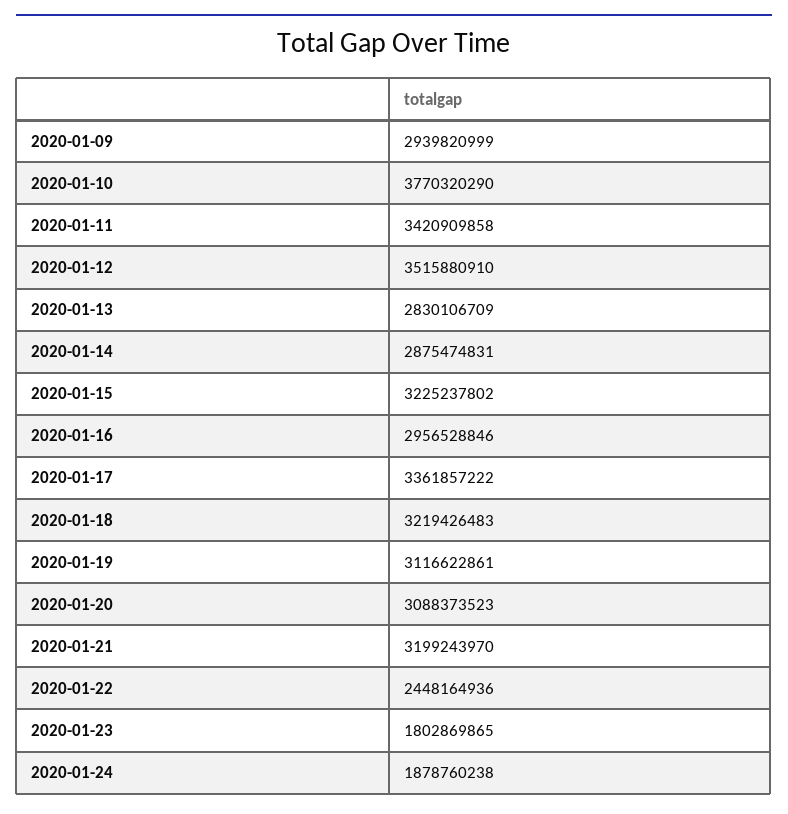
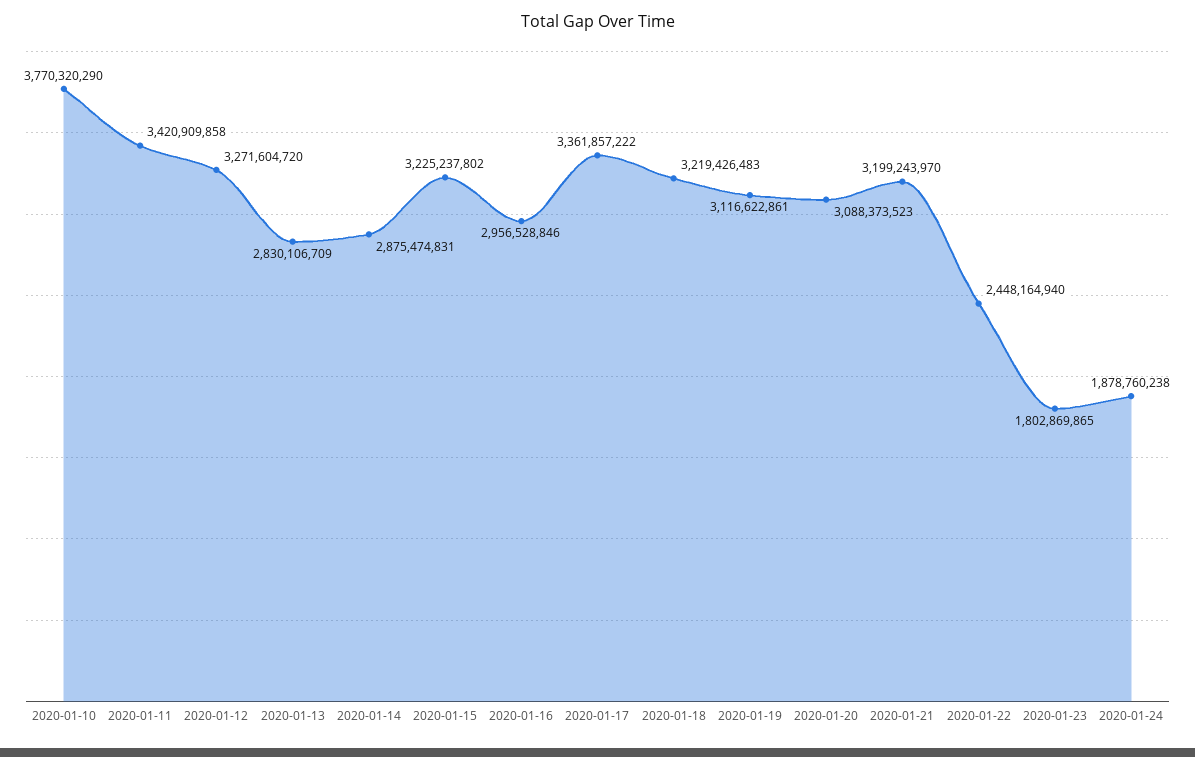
  {
-   "2020-01-09": 2939820999,
    "2020-01-10": 3770320290,
    "2020-01-11": 3420909858,
-   "2020-01-12": 3515880910,
+   "2020-01-12": 3271604720,
    "2020-01-13": 2830106709,
    "2020-01-14": 2875474831,
    "2020-01-15": 3225237802,
    "2020-01-16": 2956528846,
    "2020-01-17": 3361857222,
    "2020-01-18": 3219426483,
    "2020-01-19": 3116622861,
    "2020-01-20": 3088373523,
    "2020-01-21": 3199243970,
-   "2020-01-22": 2448164936,
+   "2020-01-22": 2448164940,
    "2020-01-23": 1802869865,
    "2020-01-24": 1878760238
  }

